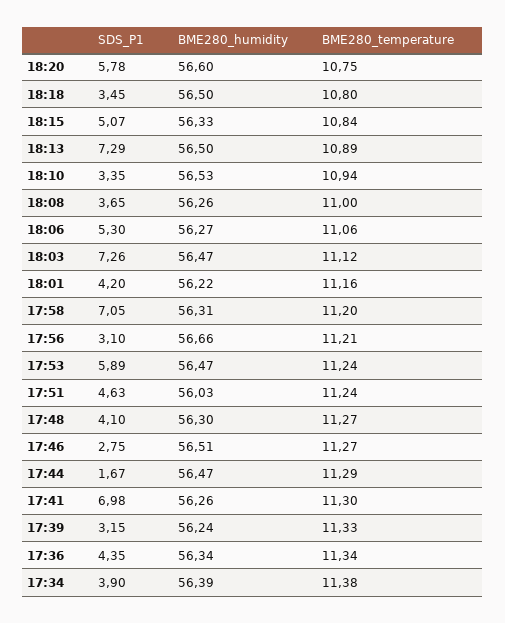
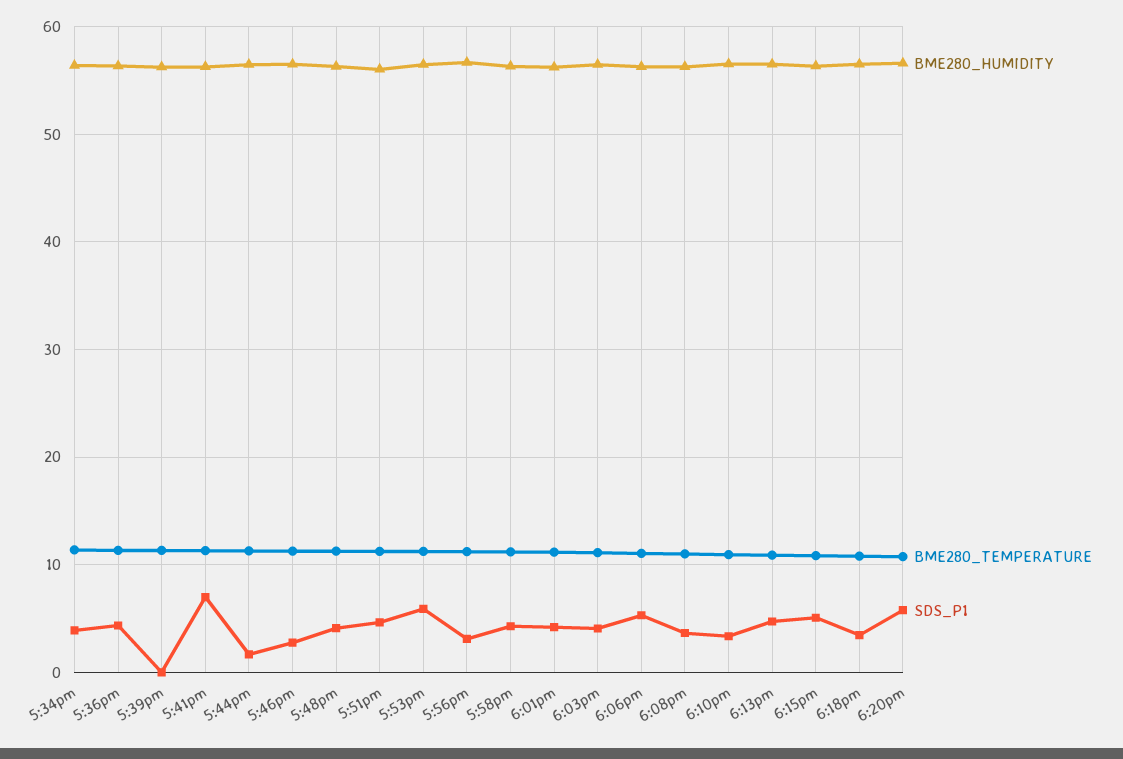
  {
    "SDS_P1": {
      "18:20": 5.78,
      "18:18": 3.45,
      "18:15": 5.07,
-     "18:13": 7.29,
+     "18:13": 5,
      "18:10": 3.35,
      "18:08": 3.65,
      "18:06": 5.3,
-     "18:03": 7.26,
+     "18:03": 4,
      "18:01": 4.2,
-     "17:58": 7.05,
+     "17:58": 4,
      "17:56": 3.1,
      "17:53": 5.89,
      "17:51": 4.63,
      "17:48": 4.1,
      "17:46": 2.75,
      "17:44": 1.67,
      "17:41": 6.98,
-     "17:39": 3.15,
+     "17:39": 0,
      "17:36": 4.35,
      "17:34": 3.9
    },
    "BME280_humidity": {
      "18:20": 56.6,
      "18:18": 56.5,
      "18:15": 56.33,
      "18:13": 56.5,
      "18:10": 56.53,
      "18:08": 56.26,
      "18:06": 56.27,
      "18:03": 56.47,
      "18:01": 56.22,
      "17:58": 56.31,
      "17:56": 56.66,
      "17:53": 56.47,
      "17:51": 56.03,
      "17:48": 56.3,
      "17:46": 56.51,
      "17:44": 56.47,
      "17:41": 56.26,
      "17:39": 56.24,
      "17:36": 56.34,
      "17:34": 56.39
    },
    "BME280_temperature": {
      "18:20": 10.75,
      "18:18": 10.8,
      "18:15": 10.84,
      "18:13": 10.89,
      "18:10": 10.94,
      "18:08": 11,
      "18:06": 11.06,
      "18:03": 11.12,
      "18:01": 11.16,
      "17:58": 11.2,
      "17:56": 11.21,
      "17:53": 11.24,
      "17:51": 11.24,
      "17:48": 11.27,
      "17:46": 11.27,
      "17:44": 11.29,
      "17:41": 11.3,
      "17:39": 11.33,
      "17:36": 11.34,
      "17:34": 11.38
    }
  }

